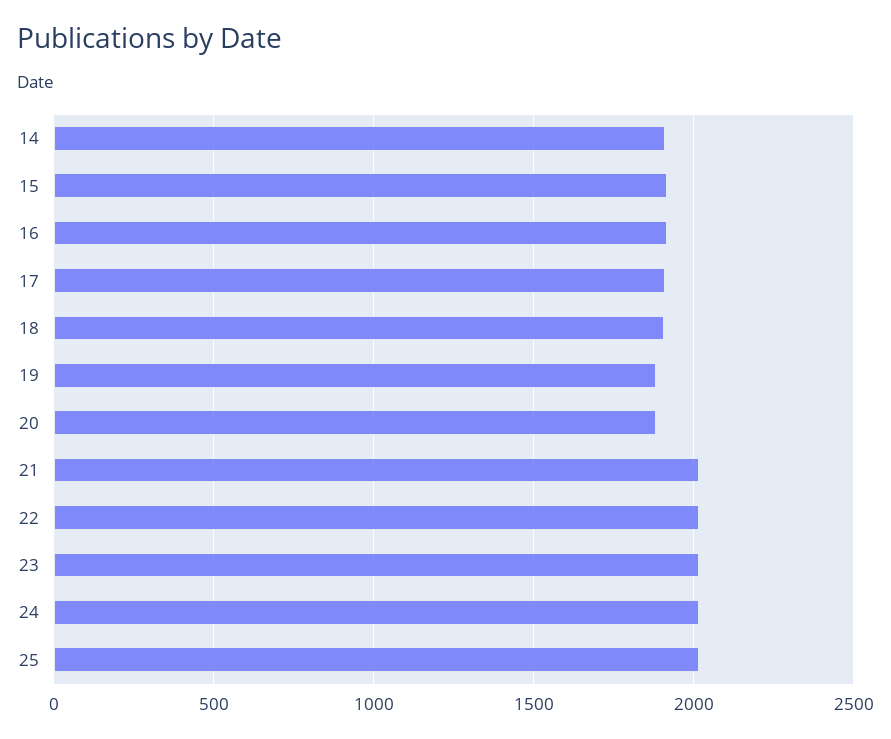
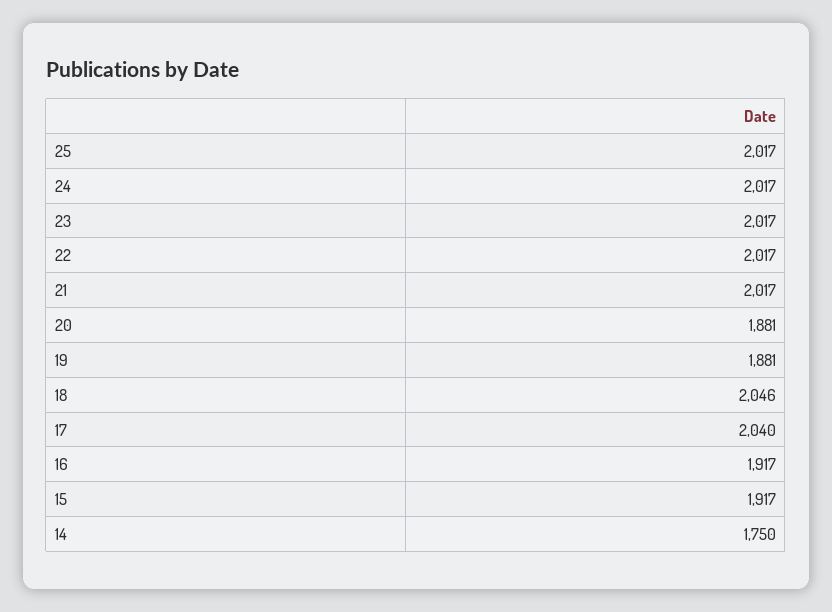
  {
-   "14": 1900,
+   "14": 1750,
    "15": 1917,
    "16": 1917,
-   "17": 1900,
+   "17": 2040,
-   "18": 1900,
+   "18": 2046,
    "19": 1881,
    "20": 1881,
    "21": 2017,
    "22": 2017,
    "23": 2017,
    "24": 2017,
    "25": 2017
  }

